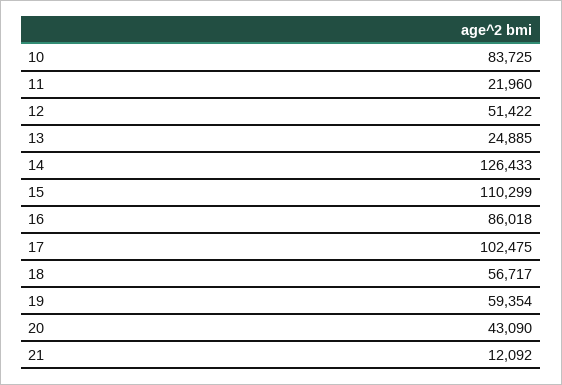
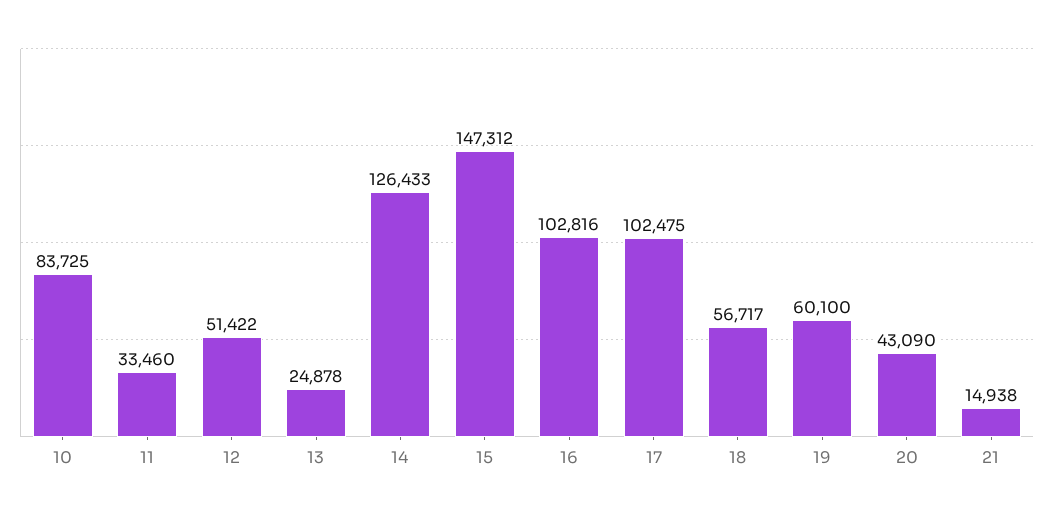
  {
    "10": 83725,
-   "11": 21960,
+   "11": 33460,
    "12": 51422,
-   "13": 24885,
+   "13": 24878,
    "14": 126433,
-   "15": 110299,
+   "15": 147312,
-   "16": 86018,
+   "16": 102816,
    "17": 102475,
    "18": 56717,
-   "19": 59354,
+   "19": 60100,
    "20": 43090,
-   "21": 12092
+   "21": 14938
  }

